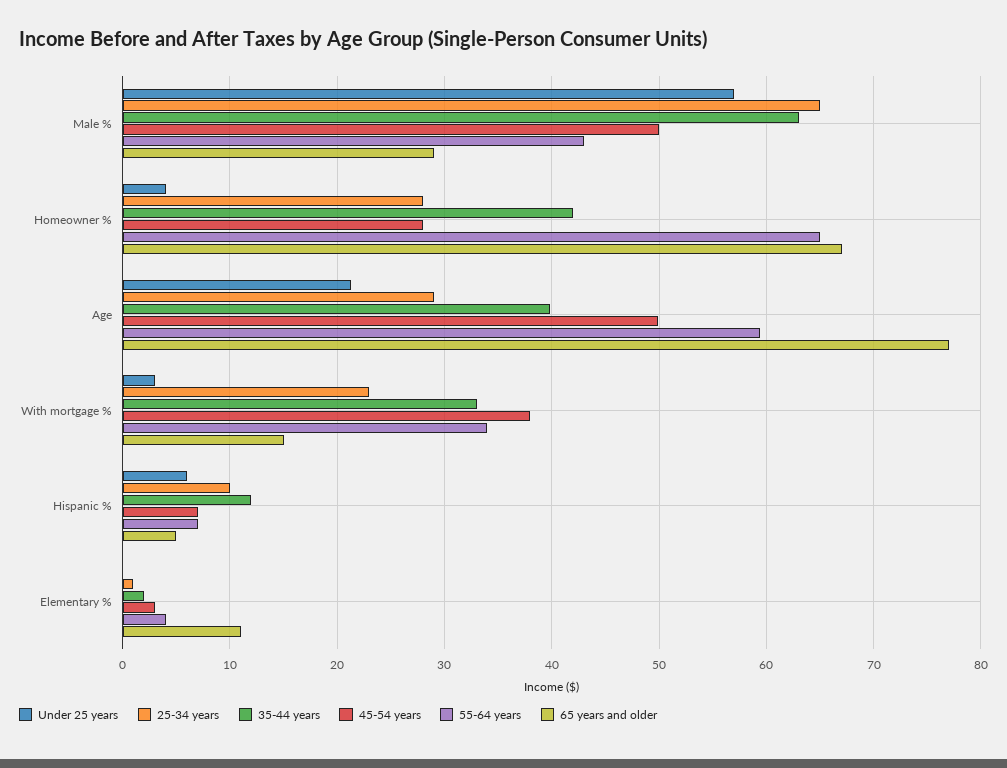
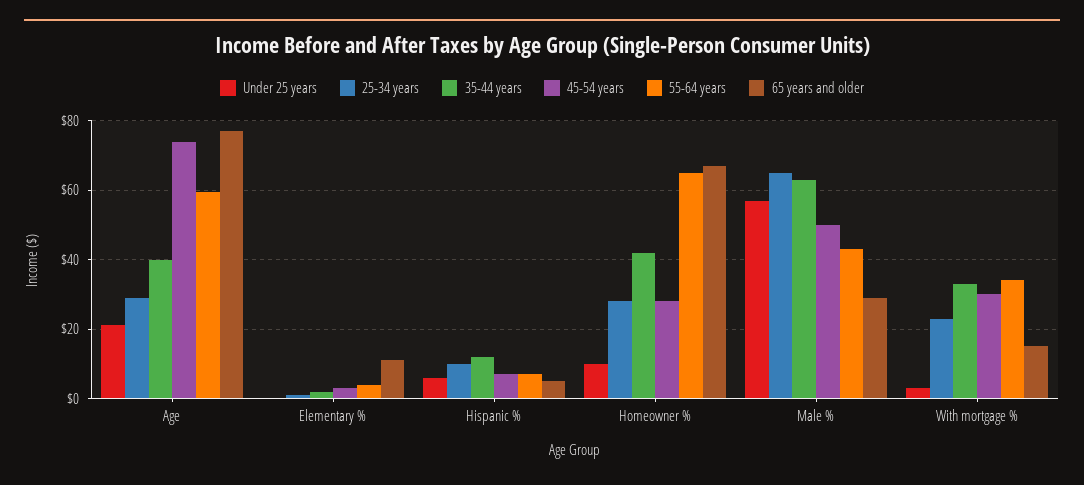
  {
    "Under 25 years": {
      "Male %": 57,
-     "Homeowner %": 4,
+     "Homeowner %": 10,
      "Age": 21,
      "With mortgage %": 3,
      "Hispanic %": 6,
      "Elementary %": 0
    },
    "25-34 years": {
      "Male %": 65,
      "Homeowner %": 28,
      "Age": 29,
      "With mortgage %": 23,
      "Hispanic %": 10,
      "Elementary %": 1
    },
    "35-44 years": {
      "Male %": 63,
      "Homeowner %": 42,
      "Age": 40,
      "With mortgage %": 33,
      "Hispanic %": 12,
      "Elementary %": 2
    },
    "45-54 years": {
      "Male %": 50,
      "Homeowner %": 28,
-     "Age": 50,
+     "Age": 74,
-     "With mortgage %": 38,
+     "With mortgage %": 30,
      "Hispanic %": 7,
      "Elementary %": 3
    },
    "55-64 years": {
      "Male %": 43,
      "Homeowner %": 65,
      "Age": 59,
      "With mortgage %": 34,
      "Hispanic %": 7,
      "Elementary %": 4
    },
    "65 years and older": {
      "Male %": 29,
      "Homeowner %": 67,
      "Age": 77,
      "With mortgage %": 15,
      "Hispanic %": 5,
      "Elementary %": 11
    }
  }

